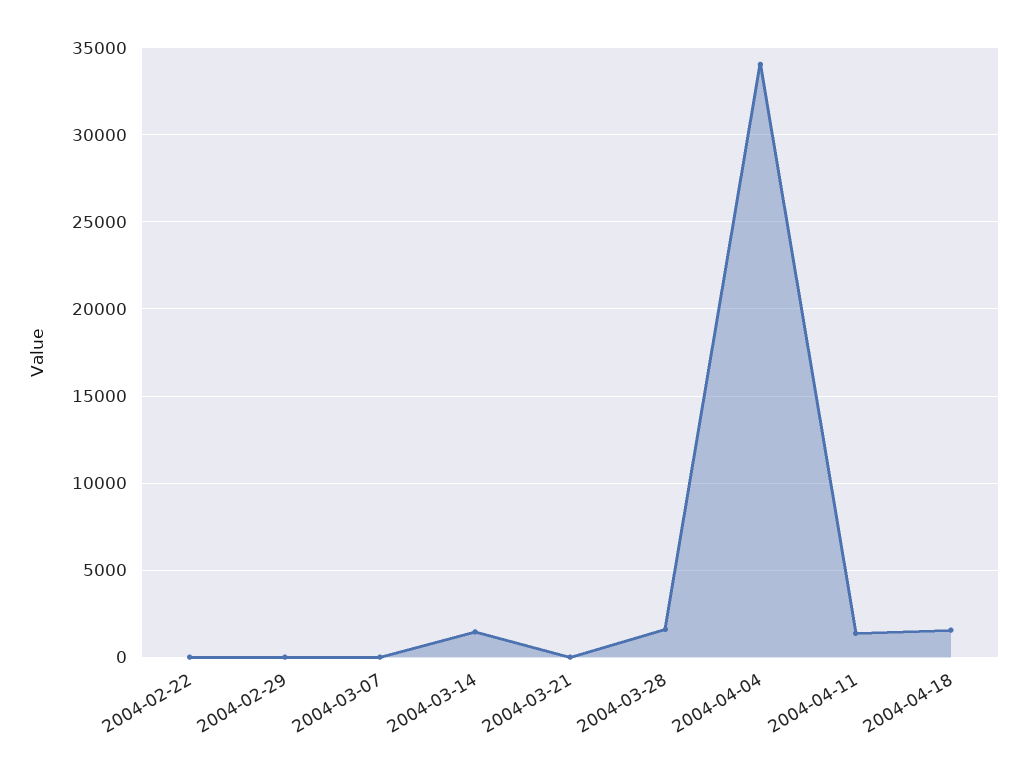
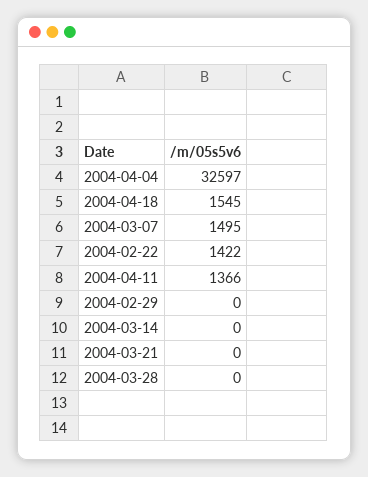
  {
-   "2004-02-22": 0,
+   "2004-02-22": 1422,
    "2004-02-29": 0,
-   "2004-03-07": 0,
+   "2004-03-07": 1495,
-   "2004-03-14": 1500,
+   "2004-03-14": 0,
    "2004-03-21": 0,
-   "2004-03-28": 1500,
+   "2004-03-28": 0,
-   "2004-04-04": 34000,
+   "2004-04-04": 32597,
    "2004-04-11": 1366,
    "2004-04-18": 1545
  }

